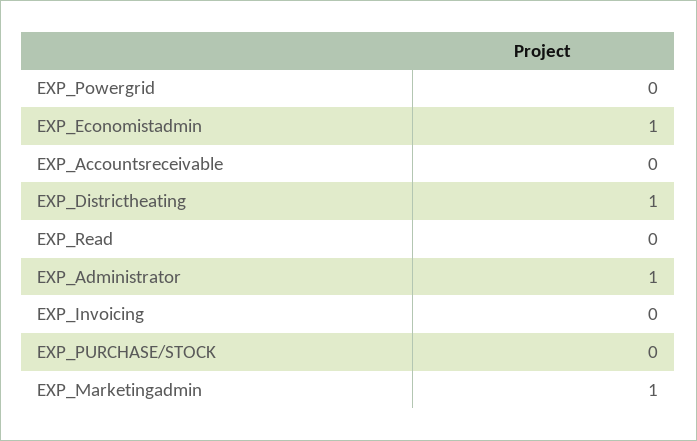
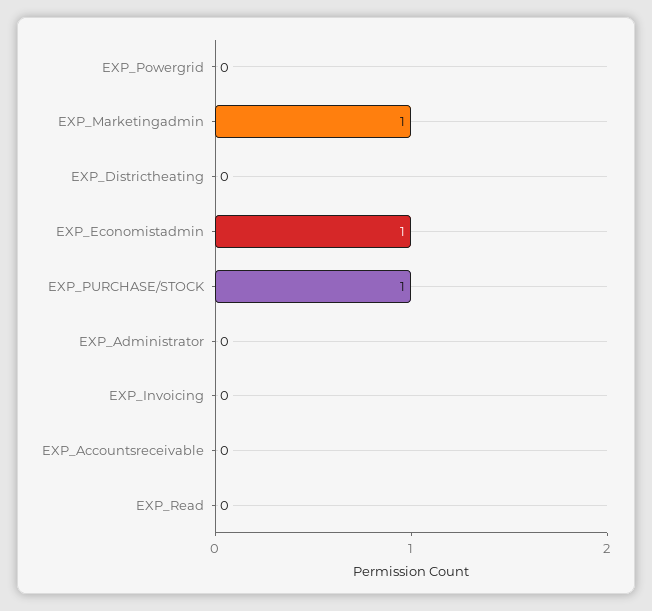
  {
    "EXP_Powergrid": 0,
    "EXP_Economistadmin": 1,
    "EXP_Accountsreceivable": 0,
-   "EXP_Districtheating": 1,
+   "EXP_Districtheating": 0,
    "EXP_Read": 0,
-   "EXP_Administrator": 1,
+   "EXP_Administrator": 0,
    "EXP_Invoicing": 0,
-   "EXP_PURCHASE/STOCK": 0,
+   "EXP_PURCHASE/STOCK": 1,
    "EXP_Marketingadmin": 1
  }

